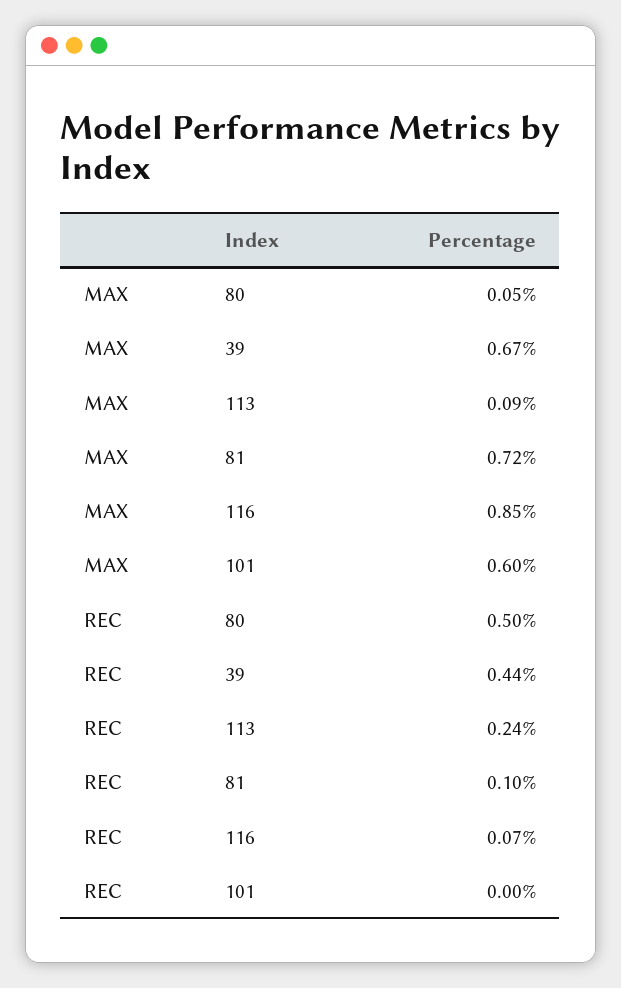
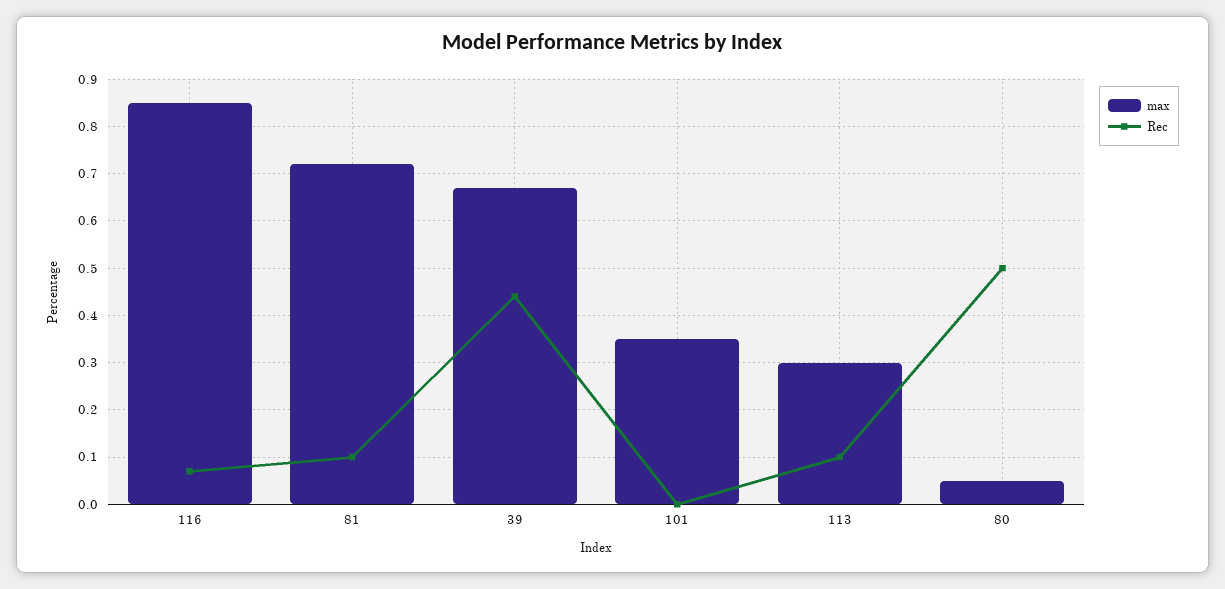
  {
    "MAX": {
      "80": 0.05,
      "39": 0.67,
-     "113": 0.09,
+     "113": 0.3,
      "81": 0.72,
      "116": 0.85,
-     "101": 0.6
+     "101": 0.35
    },
    "REC": {
      "80": 0.5,
      "39": 0.44,
-     "113": 0.24,
+     "113": 0.1,
      "81": 0.1,
      "116": 0.07,
      "101": 0
    }
  }

